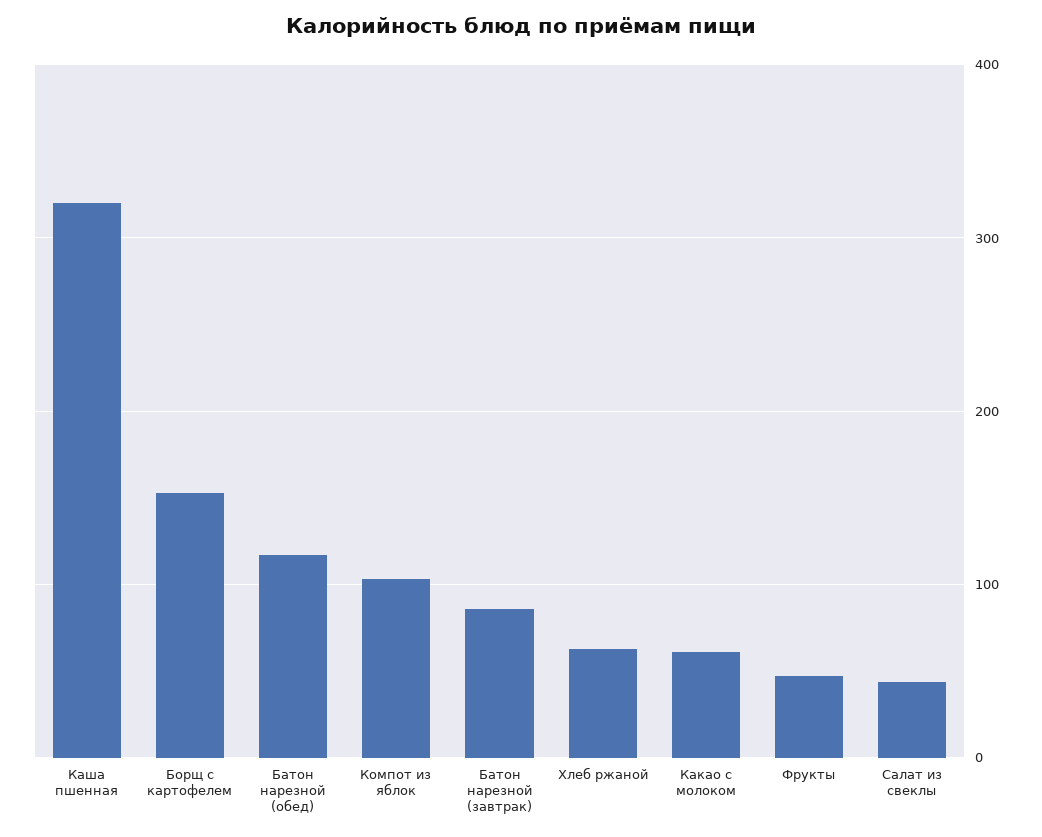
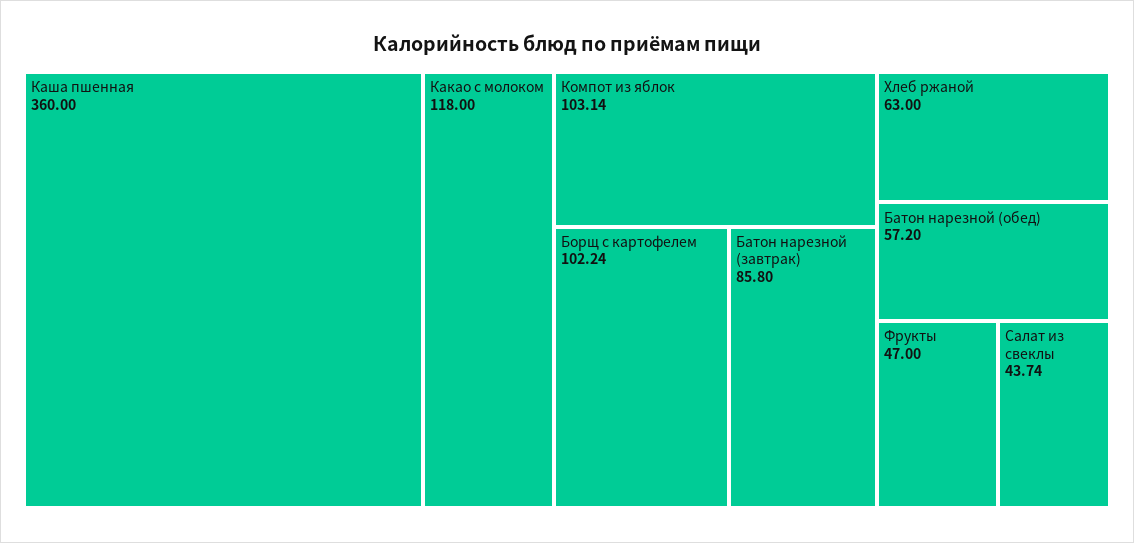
  {
-   "Каша пшенная": 320,
+   "Каша пшенная": 360,
-   "Борщ с картофелем": 150,
+   "Борщ с картофелем": 102.24,
-   "Батон нарезной (обед)": 120,
+   "Батон нарезной (обед)": 57.2,
    "Компот из яблок": 103.14,
    "Батон нарезной (завтрак)": 85.8,
    "Хлеб ржаной": 63,
-   "Какао с молоком": 60,
+   "Какао с молоком": 118,
    "Фрукты": 47,
    "Салат из свеклы": 43.74
  }

